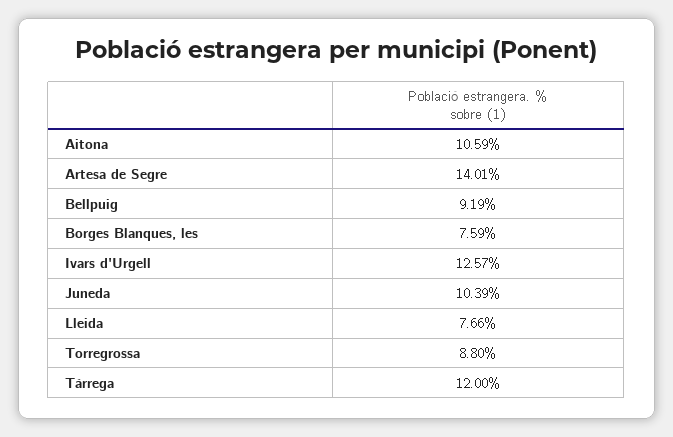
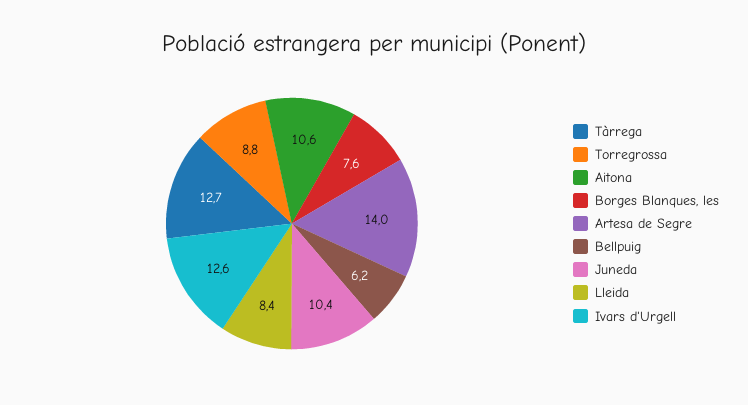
  {
    "Aitona": 10.59,
    "Artesa de Segre": 14.01,
-   "Bellpuig": 9.19,
+   "Bellpuig": 6.2,
    "Borges Blanques, les": 7.59,
    "Ivars d'Urgell": 12.57,
    "Juneda": 10.39,
-   "Lleida": 7.66,
+   "Lleida": 8.4,
    "Torregrossa": 8.8,
-   "Tàrrega": 12
+   "Tàrrega": 12.7
  }

